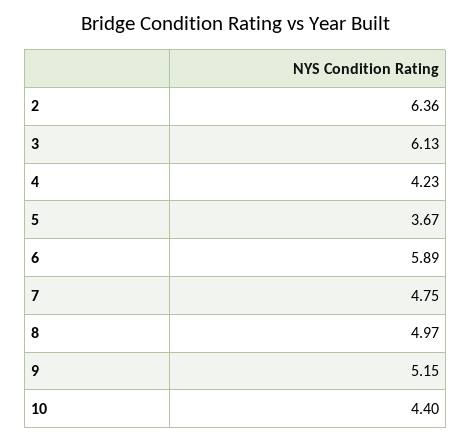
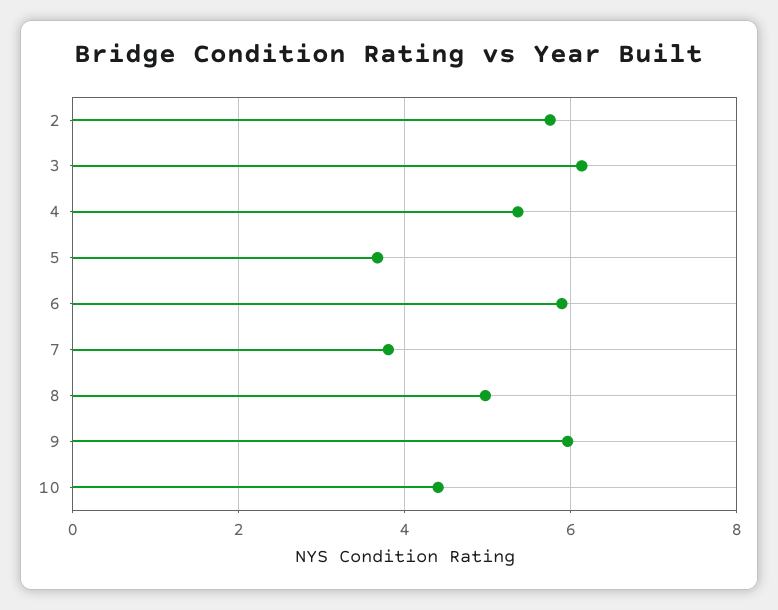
  {
-   "2": 6.36,
+   "2": 5.8,
    "3": 6.13,
-   "4": 4.23,
+   "4": 5.4,
    "5": 3.67,
    "6": 5.89,
-   "7": 4.75,
+   "7": 3.8,
    "8": 4.97,
-   "9": 5.15,
+   "9": 6,
    "10": 4.4
  }

